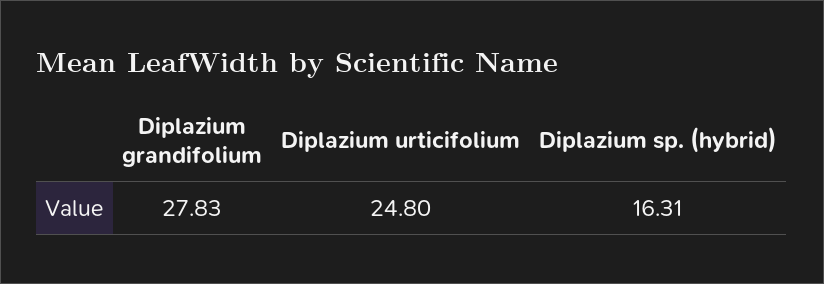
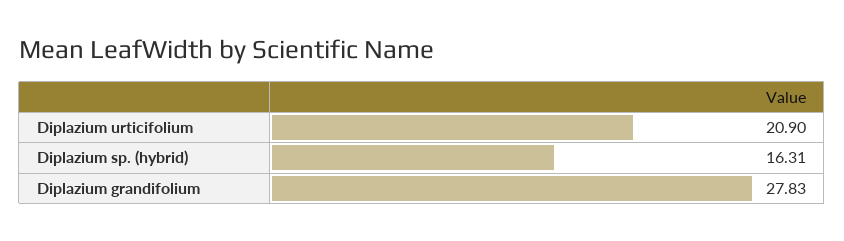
  {
    "Diplazium grandifolium": 27.83,
-   "Diplazium urticifolium": 24.8,
+   "Diplazium urticifolium": 20.9,
    "Diplazium sp. (hybrid)": 16.31
  }

